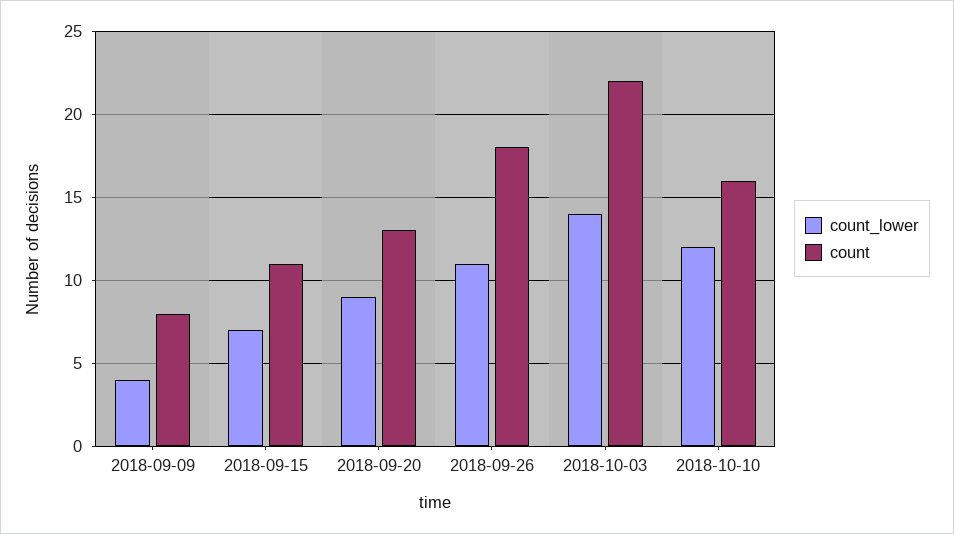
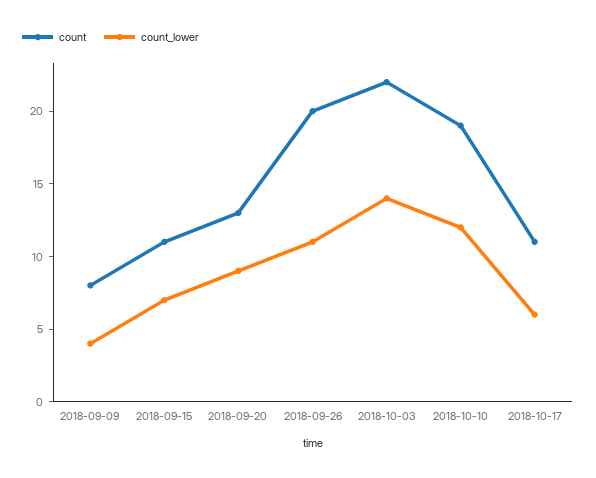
  {
    "count_lower": {
      "2018-09-09": 4,
      "2018-09-15": 7,
      "2018-09-20": 9,
      "2018-09-26": 11,
      "2018-10-03": 14,
-     "2018-10-10": 12
+     "2018-10-10": 12,
+     "2018-10-17": 6
    },
    "count": {
      "2018-09-09": 8,
      "2018-09-15": 11,
      "2018-09-20": 13,
-     "2018-09-26": 18,
+     "2018-09-26": 20,
      "2018-10-03": 22,
-     "2018-10-10": 16
+     "2018-10-10": 19,
+     "2018-10-17": 11
    }
  }

